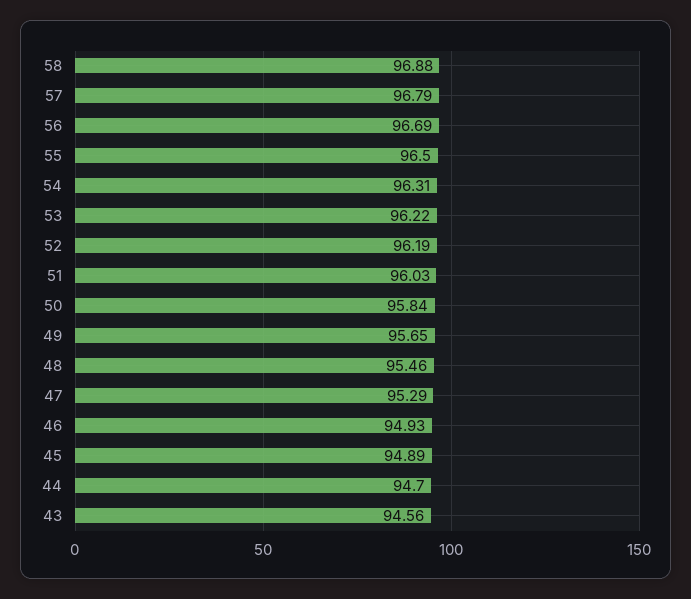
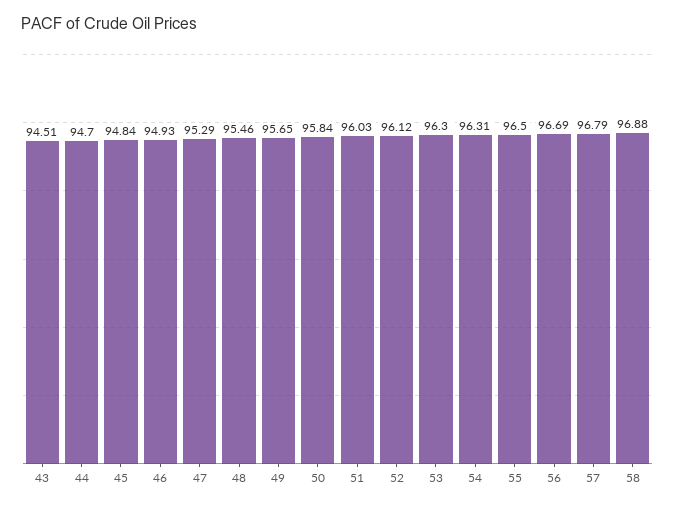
  {
    "58": 96.88,
    "57": 96.79,
    "56": 96.69,
    "55": 96.5,
    "54": 96.31,
-   "53": 96.22,
+   "53": 96.3,
-   "52": 96.19,
+   "52": 96.12,
    "51": 96.03,
    "50": 95.84,
    "49": 95.65,
    "48": 95.46,
    "47": 95.29,
    "46": 94.93,
-   "45": 94.89,
+   "45": 94.84,
    "44": 94.7,
-   "43": 94.56
+   "43": 94.51
  }

